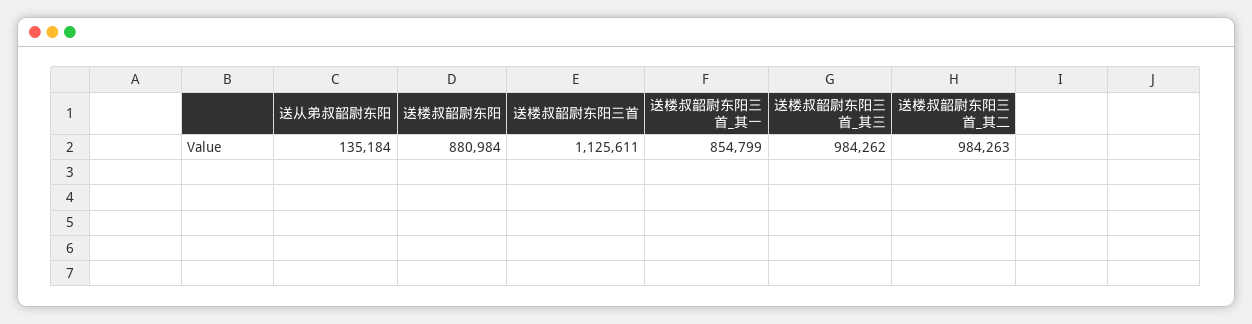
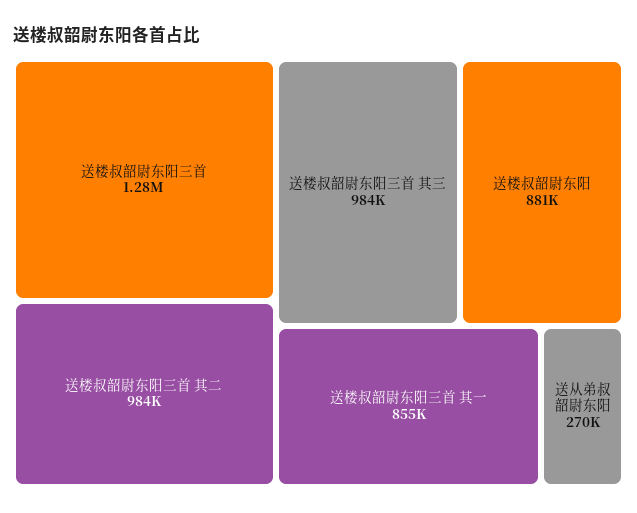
  {
-   "送从弟叔韶尉东阳": 135184,
+   "送从弟叔韶尉东阳": 270000,
    "送楼叔韶尉东阳": 880984,
-   "送楼叔韶尉东阳三首": 1125611,
+   "送楼叔韶尉东阳三首": 1280000,
    "送楼叔韶尉东阳三首_其一": 854799,
    "送楼叔韶尉东阳三首_其三": 984262,
    "送楼叔韶尉东阳三首_其二": 984263
  }

